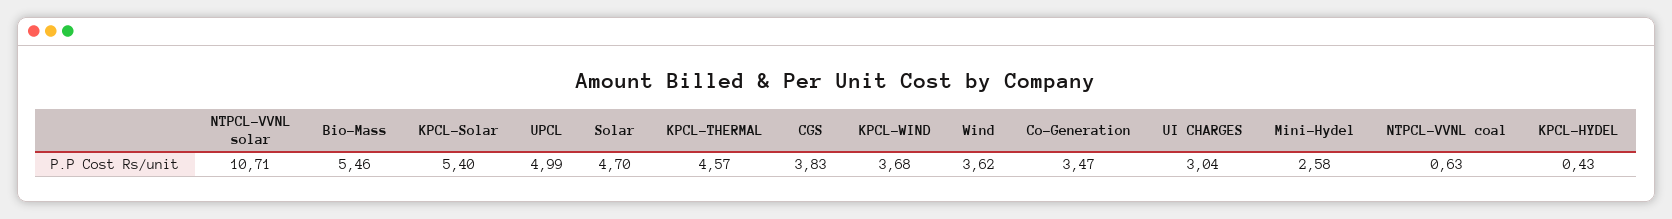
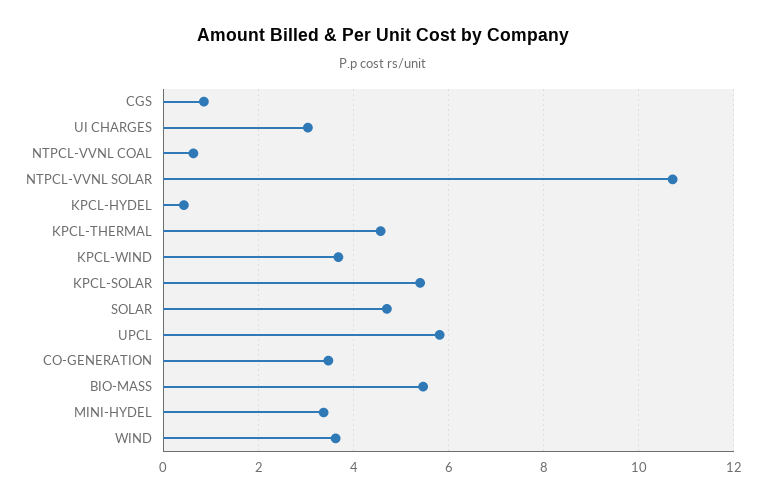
  {
    "NTPCL-VVNL solar": 10.71,
    "Bio-Mass": 5.46,
    "KPCL-Solar": 5.4,
-   "UPCL": 4.99,
+   "UPCL": 5.8,
    "Solar": 4.7,
    "KPCL-THERMAL": 4.57,
-   "CGS": 3.83,
+   "CGS": 0.8,
    "KPCL-WIND": 3.68,
    "Wind": 3.62,
    "Co-Generation": 3.47,
    "UI CHARGES": 3.04,
-   "Mini-Hydel": 2.58,
+   "Mini-Hydel": 3.4,
    "NTPCL-VVNL coal": 0.63,
    "KPCL-HYDEL": 0.43
  }

